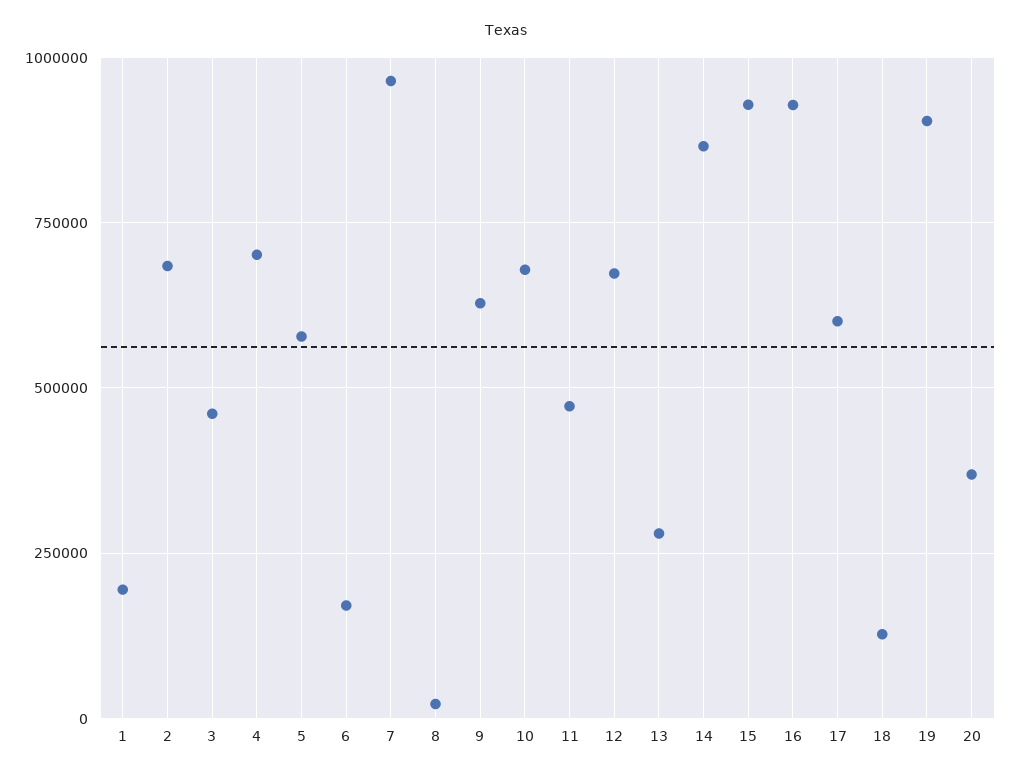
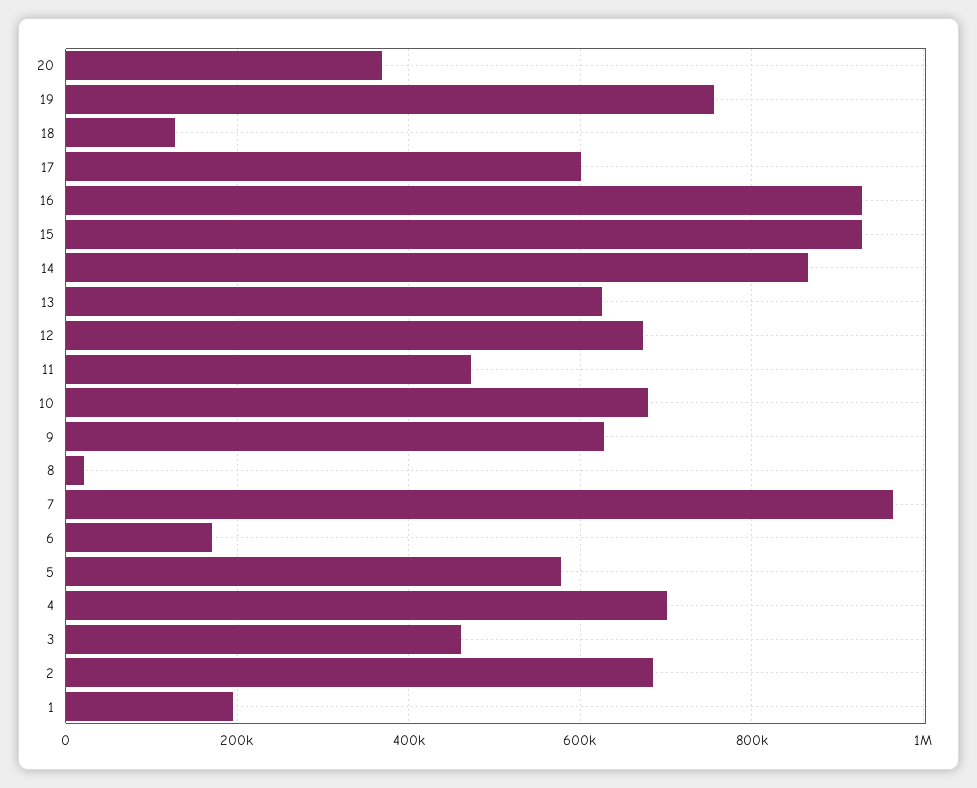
  {
    "1": 200000,
    "2": 680000,
    "3": 460000,
    "4": 700000,
    "5": 580000,
    "6": 180000,
    "7": 960000,
    "8": 20000,
    "9": 620000,
    "10": 680000,
    "11": 480000,
    "12": 680000,
-   "13": 275000,
+   "13": 620000,
    "14": 860000,
    "15": 920000,
    "16": 920000,
    "17": 600000,
    "18": 120000,
-   "19": 900000,
+   "19": 760000,
    "20": 360000
  }

